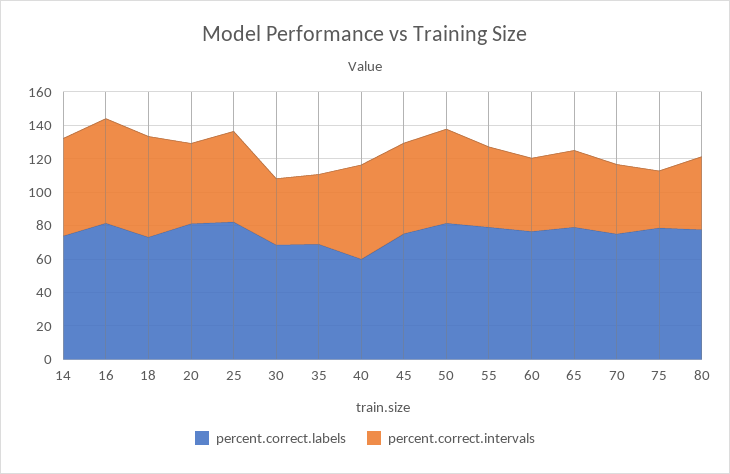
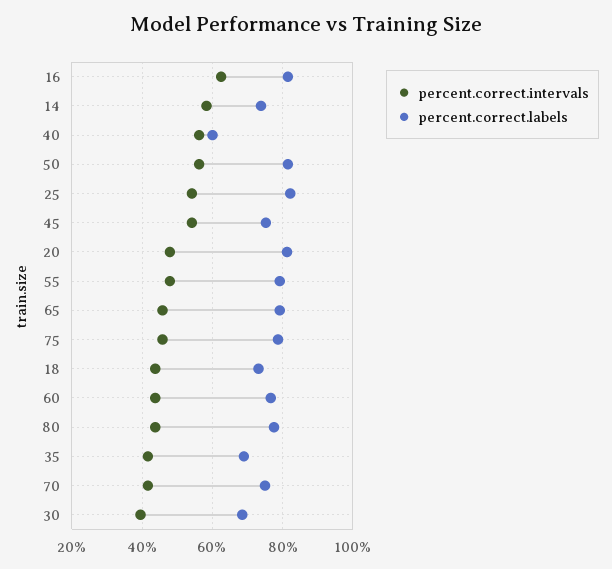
  {
    "percent.correct.labels": {
      "14": 74,
      "16": 82,
      "18": 74,
      "20": 82,
      "25": 82,
      "30": 68,
      "35": 68,
      "40": 60,
      "45": 76,
      "50": 82,
      "55": 80,
      "60": 76,
      "65": 80,
      "70": 76,
      "75": 78,
      "80": 78
    },
    "percent.correct.intervals": {
      "14": 58,
      "16": 62,
-     "18": 60,
+     "18": 44,
      "20": 48,
      "25": 54,
      "30": 40,
      "35": 42,
      "40": 56,
      "45": 54,
      "50": 56,
      "55": 48,
      "60": 44,
      "65": 46,
      "70": 42,
-     "75": 35,
+     "75": 46,
      "80": 44
    }
  }

